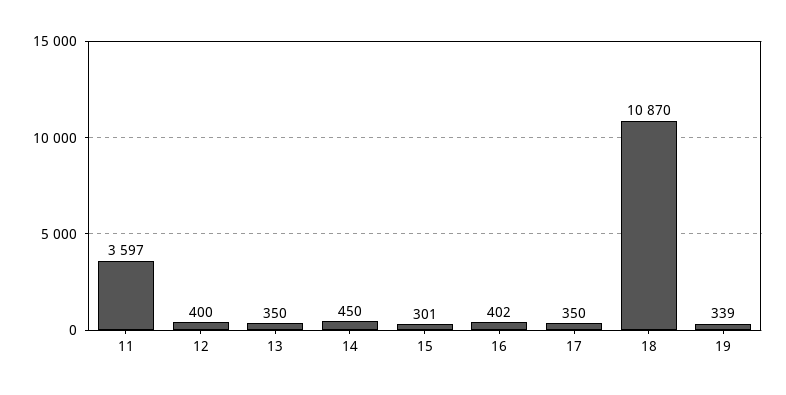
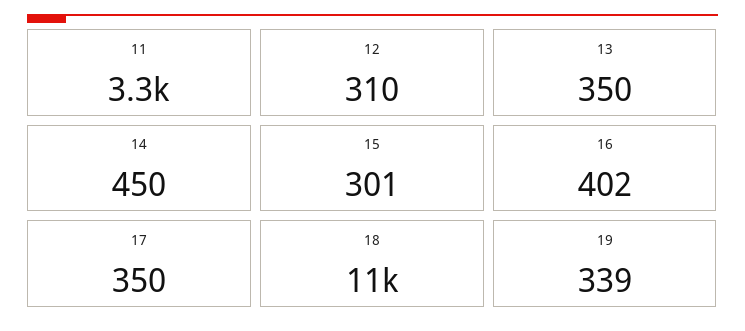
  {
-   "11": 3597,
+   "11": 3300,
-   "12": 400,
+   "12": 310,
    "13": 350,
    "14": 450,
    "15": 301,
    "16": 402,
    "17": 350,
    "18": 10870,
    "19": 339
  }

